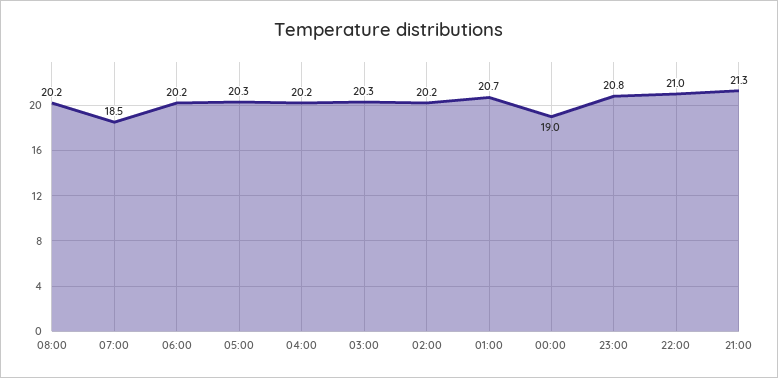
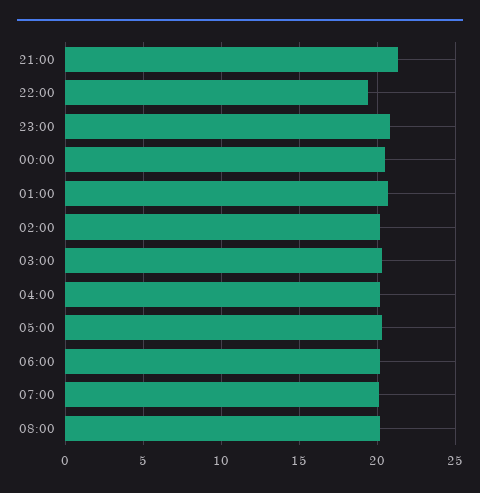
  {
    "08:00": 20.2,
-   "07:00": 18.5,
+   "07:00": 20,
    "06:00": 20.2,
    "05:00": 20.3,
    "04:00": 20.2,
    "03:00": 20.3,
    "02:00": 20.2,
    "01:00": 20.7,
-   "00:00": 19,
+   "00:00": 20.5,
    "23:00": 20.8,
-   "22:00": 21,
+   "22:00": 19.5,
    "21:00": 21.3
  }

